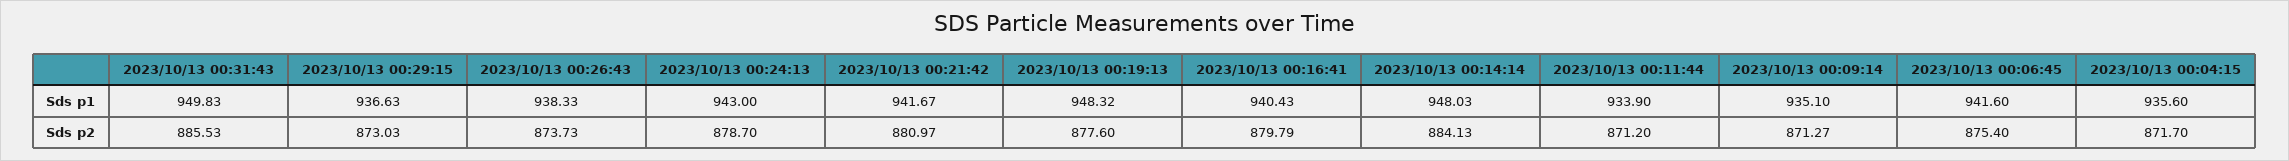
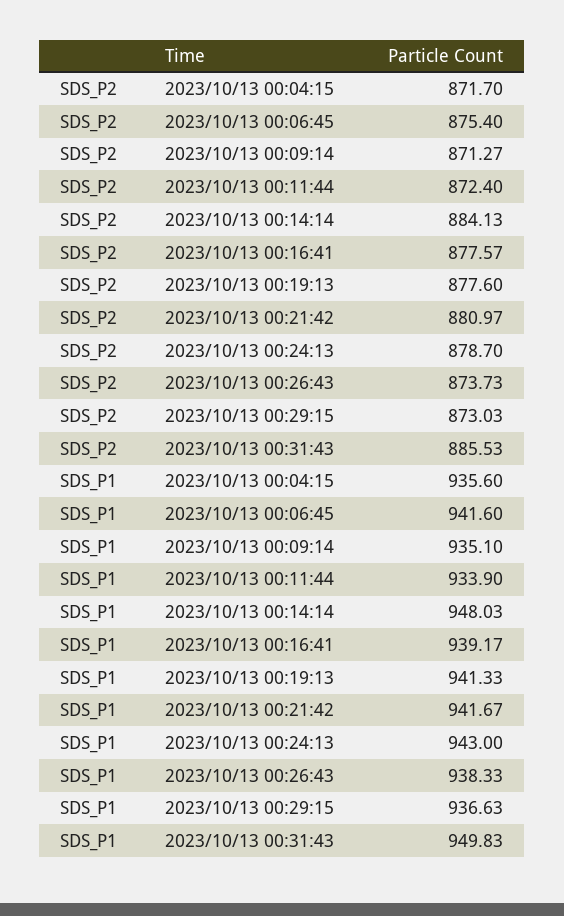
  {
    "2023/10/13 00:31:43": {
      "Sds p1": 949.83,
      "Sds p2": 885.53
    },
    "2023/10/13 00:29:15": {
      "Sds p1": 936.63,
      "Sds p2": 873.03
    },
    "2023/10/13 00:26:43": {
      "Sds p1": 938.33,
      "Sds p2": 873.73
    },
    "2023/10/13 00:24:13": {
      "Sds p1": 943,
      "Sds p2": 878.7
    },
    "2023/10/13 00:21:42": {
      "Sds p1": 941.67,
      "Sds p2": 880.97
    },
    "2023/10/13 00:19:13": {
-     "Sds p1": 948.32,
+     "Sds p1": 941.33,
      "Sds p2": 877.6
    },
    "2023/10/13 00:16:41": {
-     "Sds p1": 940.43,
+     "Sds p1": 939.17,
-     "Sds p2": 879.79
+     "Sds p2": 877.57
    },
    "2023/10/13 00:14:14": {
      "Sds p1": 948.03,
      "Sds p2": 884.13
    },
    "2023/10/13 00:11:44": {
      "Sds p1": 933.9,
-     "Sds p2": 871.2
+     "Sds p2": 872.4
    },
    "2023/10/13 00:09:14": {
      "Sds p1": 935.1,
      "Sds p2": 871.27
    },
    "2023/10/13 00:06:45": {
      "Sds p1": 941.6,
      "Sds p2": 875.4
    },
    "2023/10/13 00:04:15": {
      "Sds p1": 935.6,
      "Sds p2": 871.7
    }
  }

